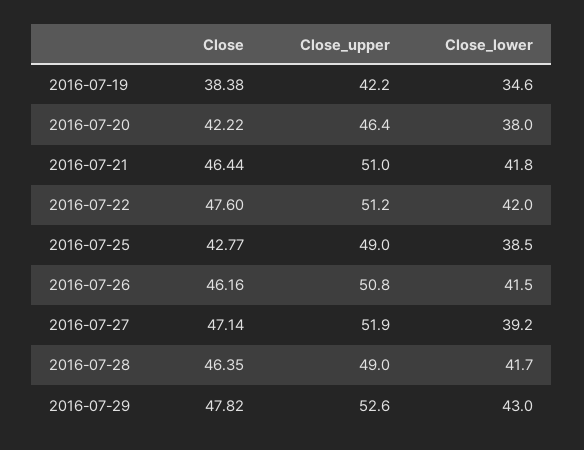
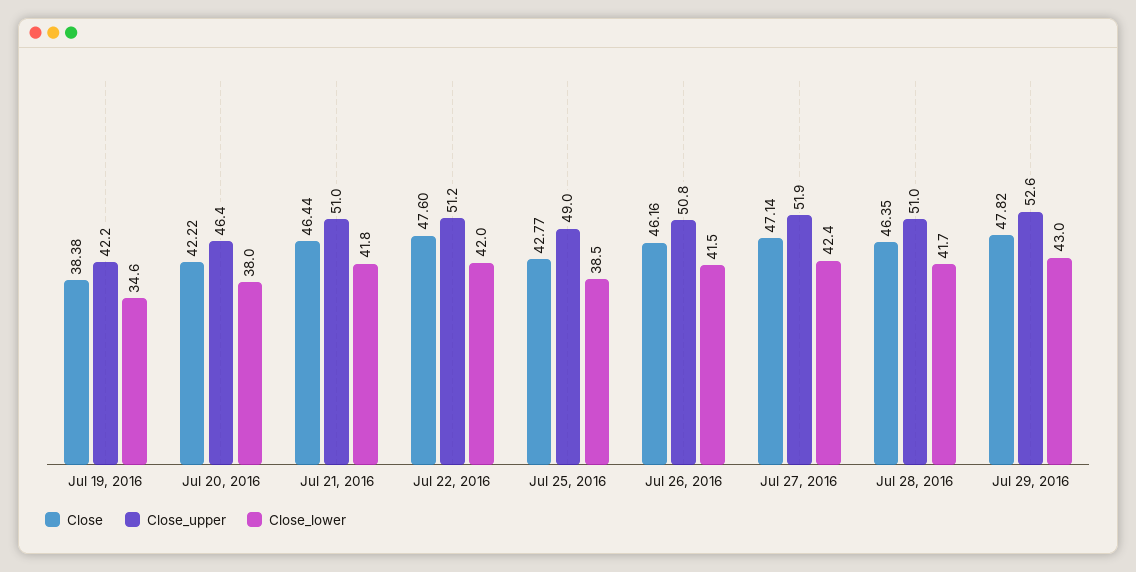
  {
    "Close": {
      "2016-07-19": 38.38,
      "2016-07-20": 42.22,
      "2016-07-21": 46.44,
      "2016-07-22": 47.6,
      "2016-07-25": 42.77,
      "2016-07-26": 46.16,
      "2016-07-27": 47.14,
      "2016-07-28": 46.35,
      "2016-07-29": 47.82
    },
    "Close_upper": {
      "2016-07-19": 42.2,
      "2016-07-20": 46.4,
      "2016-07-21": 51,
      "2016-07-22": 51.2,
      "2016-07-25": 49,
      "2016-07-26": 50.8,
      "2016-07-27": 51.9,
-     "2016-07-28": 49,
+     "2016-07-28": 51,
      "2016-07-29": 52.6
    },
    "Close_lower": {
      "2016-07-19": 34.6,
      "2016-07-20": 38,
      "2016-07-21": 41.8,
      "2016-07-22": 42,
      "2016-07-25": 38.5,
      "2016-07-26": 41.5,
-     "2016-07-27": 39.2,
+     "2016-07-27": 42.4,
      "2016-07-28": 41.7,
      "2016-07-29": 43
    }
  }

